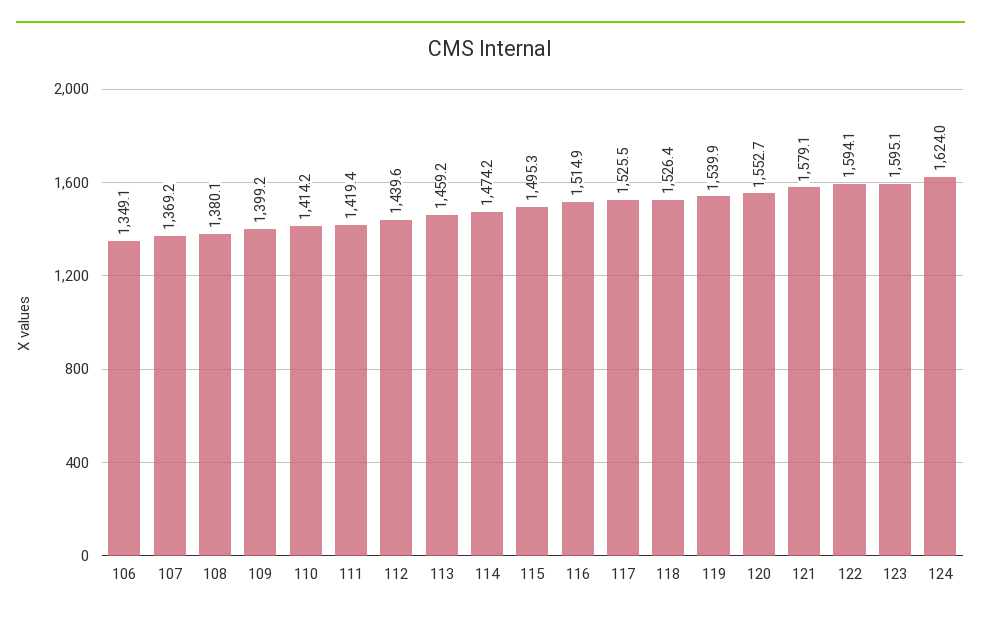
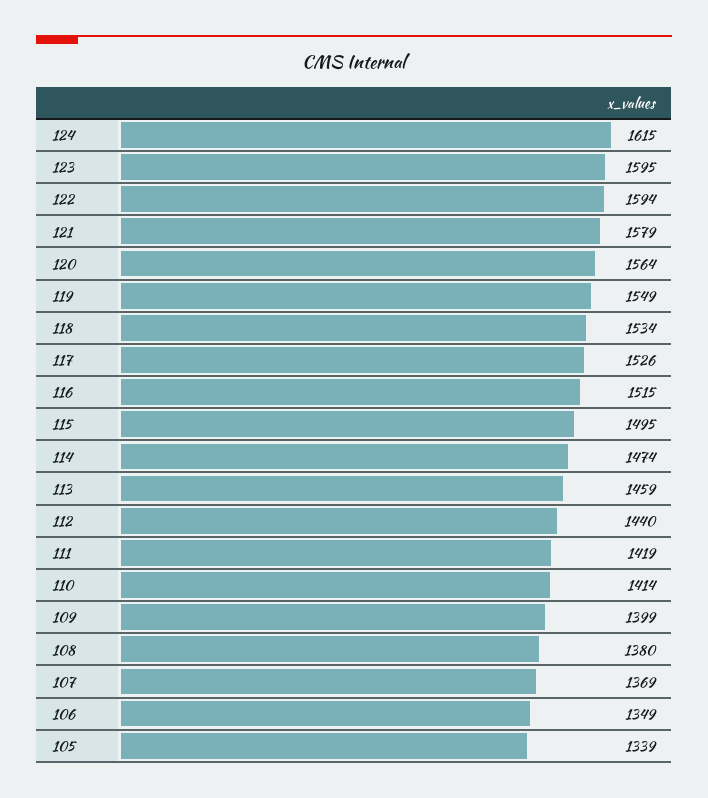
  {
    "106": 1349.1,
    "107": 1369.2,
    "108": 1380.1,
    "109": 1399.2,
    "110": 1414.2,
    "111": 1419.4,
    "112": 1439.6,
    "113": 1459.2,
    "114": 1474.2,
    "115": 1495.3,
    "116": 1514.9,
    "117": 1525.5,
-   "118": 1526.4,
+   "118": 1534,
-   "119": 1539.9,
+   "119": 1549,
-   "120": 1552.7,
+   "120": 1564,
    "121": 1579.1,
    "122": 1594.1,
    "123": 1595.1,
-   "124": 1624
+   "124": 1615,
+   "105": 1339
  }

